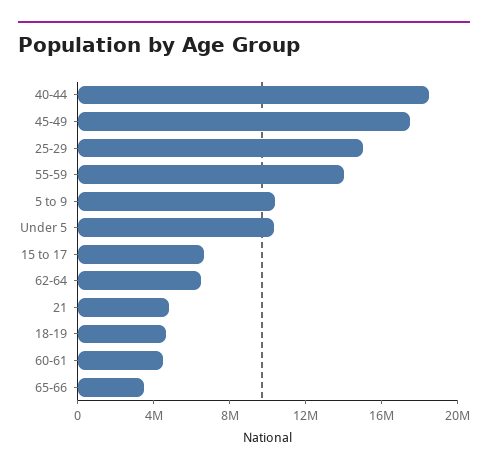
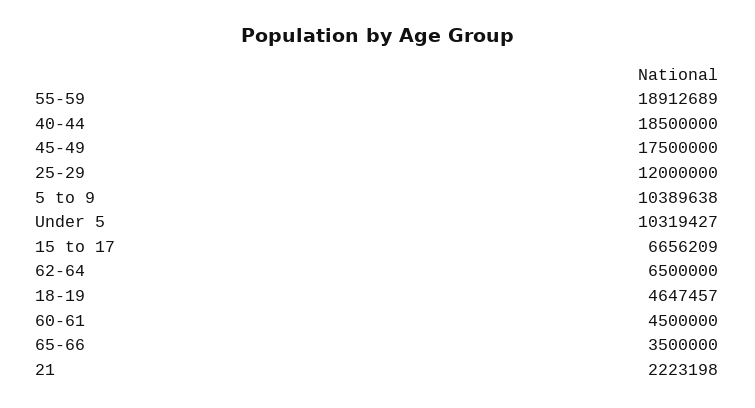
  {
    "40-44": 18500000,
    "45-49": 17500000,
-   "25-29": 15000000,
+   "25-29": 12000000,
-   "55-59": 14000000,
+   "55-59": 18912689,
    "5 to 9": 10389638,
    "Under 5": 10319427,
    "15 to 17": 6656209,
    "62-64": 6500000,
-   "21": 5000000,
+   "21": 2223198,
    "18-19": 4647457,
    "60-61": 4500000,
    "65-66": 3500000
  }

